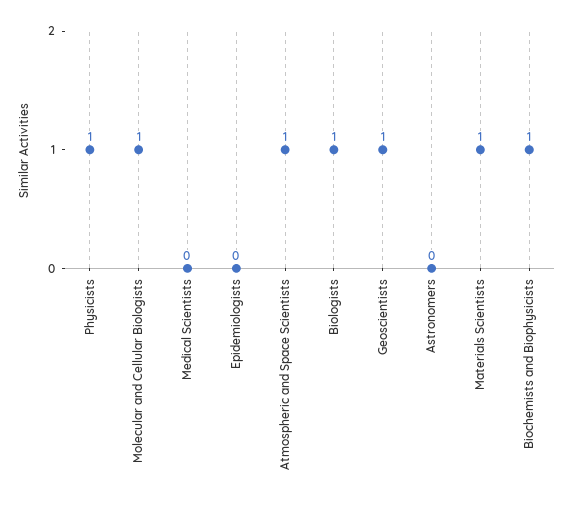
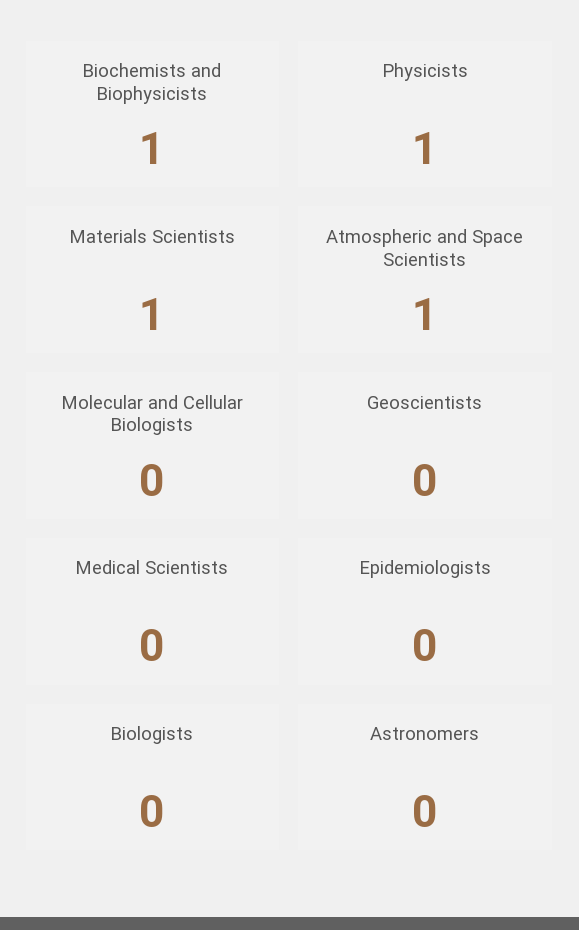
  {
    "Physicists": 1,
-   "Molecular and Cellular Biologists": 1,
+   "Molecular and Cellular Biologists": 0,
    "Medical Scientists": 0,
    "Epidemiologists": 0,
    "Atmospheric and Space Scientists": 1,
-   "Biologists": 1,
+   "Biologists": 0,
-   "Geoscientists": 1,
+   "Geoscientists": 0,
    "Astronomers": 0,
    "Materials Scientists": 1,
    "Biochemists and Biophysicists": 1
  }

